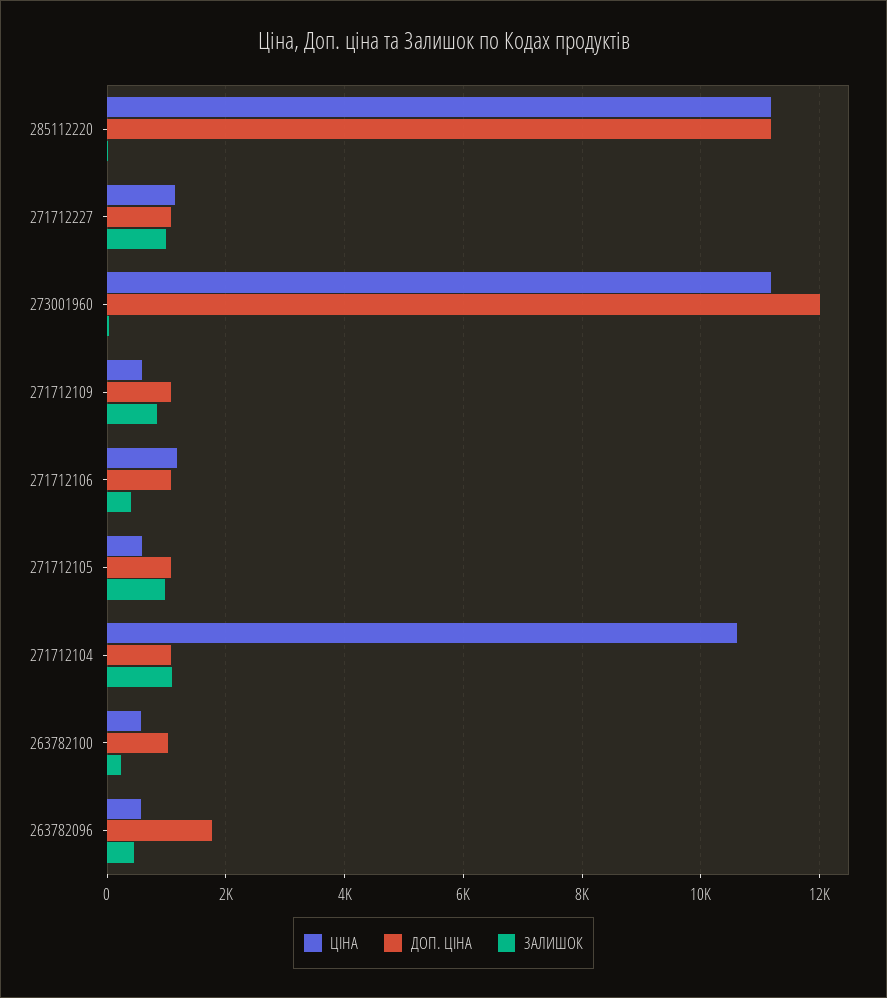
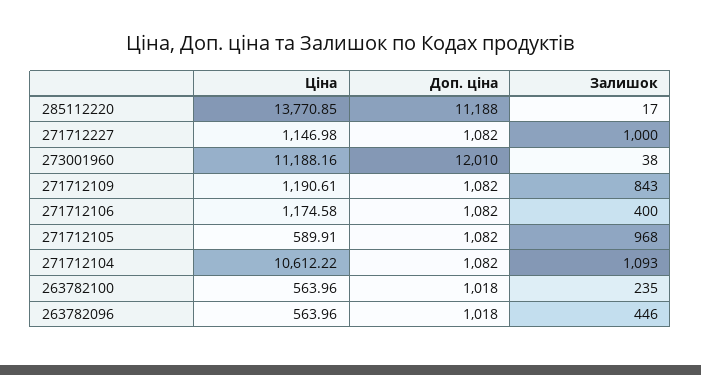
  {
    "ЦІНА": {
-     "285112220": 11200,
+     "285112220": 13770.85,
      "271712227": 1146.98,
      "273001960": 11188.16,
-     "271712109": 600,
+     "271712109": 1190.61,
      "271712106": 1174.58,
      "271712105": 589.91,
      "271712104": 10612.22,
      "263782100": 563.96,
      "263782096": 563.96
    },
    "ДОП. ЦІНА": {
      "285112220": 11188,
      "271712227": 1082,
      "273001960": 12010,
      "271712109": 1082,
      "271712106": 1082,
      "271712105": 1082,
      "271712104": 1082,
      "263782100": 1018,
-     "263782096": 1800
+     "263782096": 1018
    },
    "ЗАЛИШОК": {
      "285112220": 17,
      "271712227": 1000,
      "273001960": 38,
      "271712109": 843,
      "271712106": 400,
      "271712105": 968,
      "271712104": 1093,
      "263782100": 235,
      "263782096": 446
    }
  }

